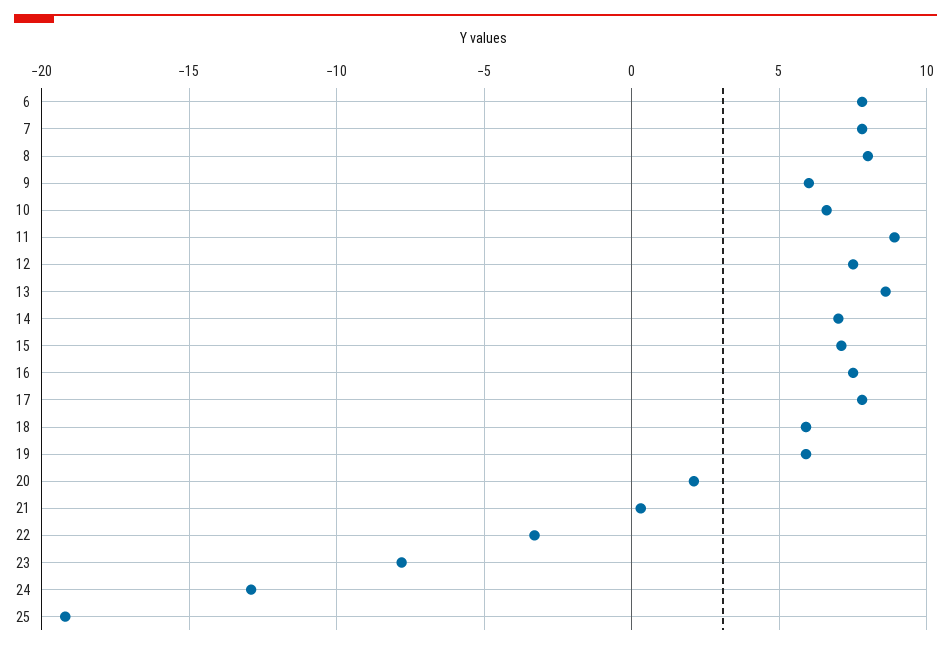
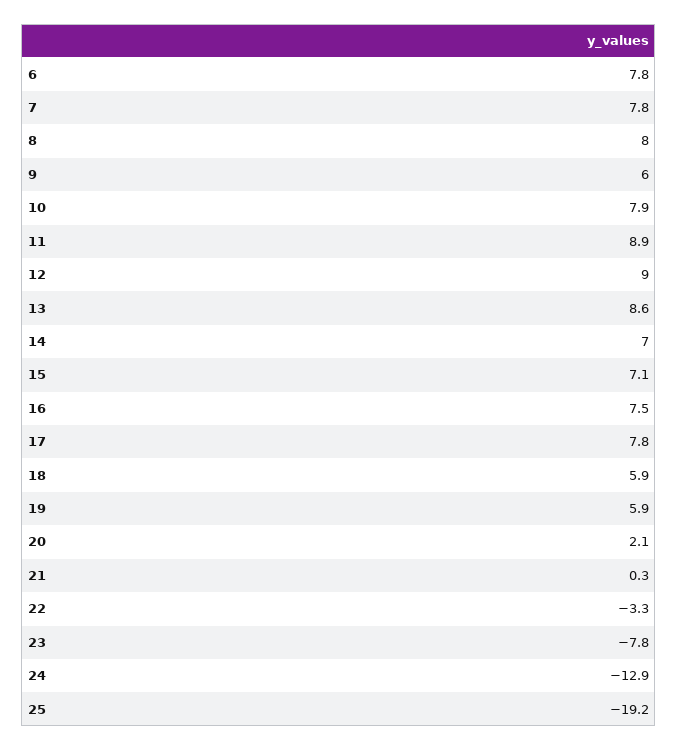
  {
    "6": 7.8,
    "7": 7.8,
    "8": 8,
    "9": 6,
-   "10": 6.5,
+   "10": 7.9,
    "11": 8.9,
-   "12": 7.5,
+   "12": 9,
    "13": 8.6,
    "14": 7,
    "15": 7.1,
    "16": 7.5,
    "17": 7.8,
    "18": 5.9,
    "19": 5.9,
    "20": 2.1,
    "21": 0.3,
    "22": -3.3,
    "23": -7.8,
    "24": -12.9,
    "25": -19.2
  }

